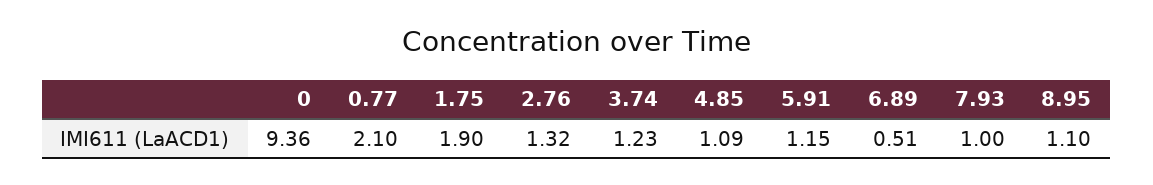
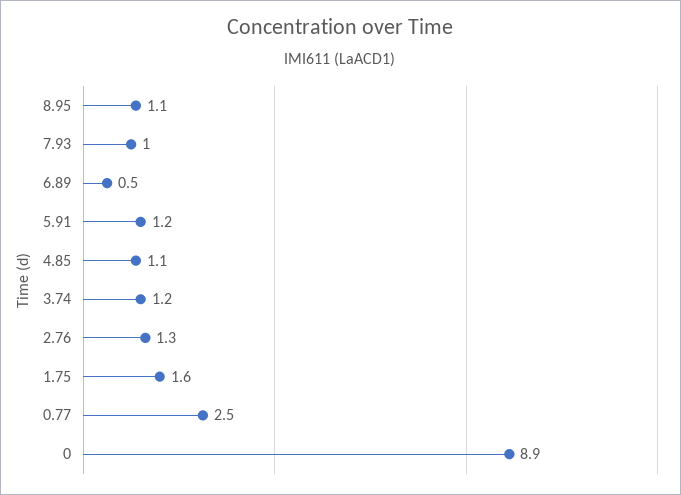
  {
-   "0": 9.36,
+   "0": 8.9,
-   "0.77": 2.1,
+   "0.77": 2.5,
-   "1.75": 1.9,
+   "1.75": 1.6,
    "2.76": 1.32,
    "3.74": 1.23,
    "4.85": 1.09,
    "5.91": 1.15,
    "6.89": 0.51,
    "7.93": 1,
    "8.95": 1.1
  }

